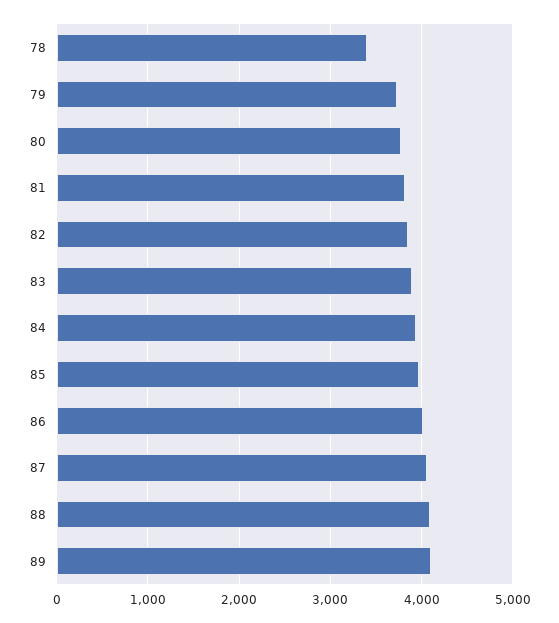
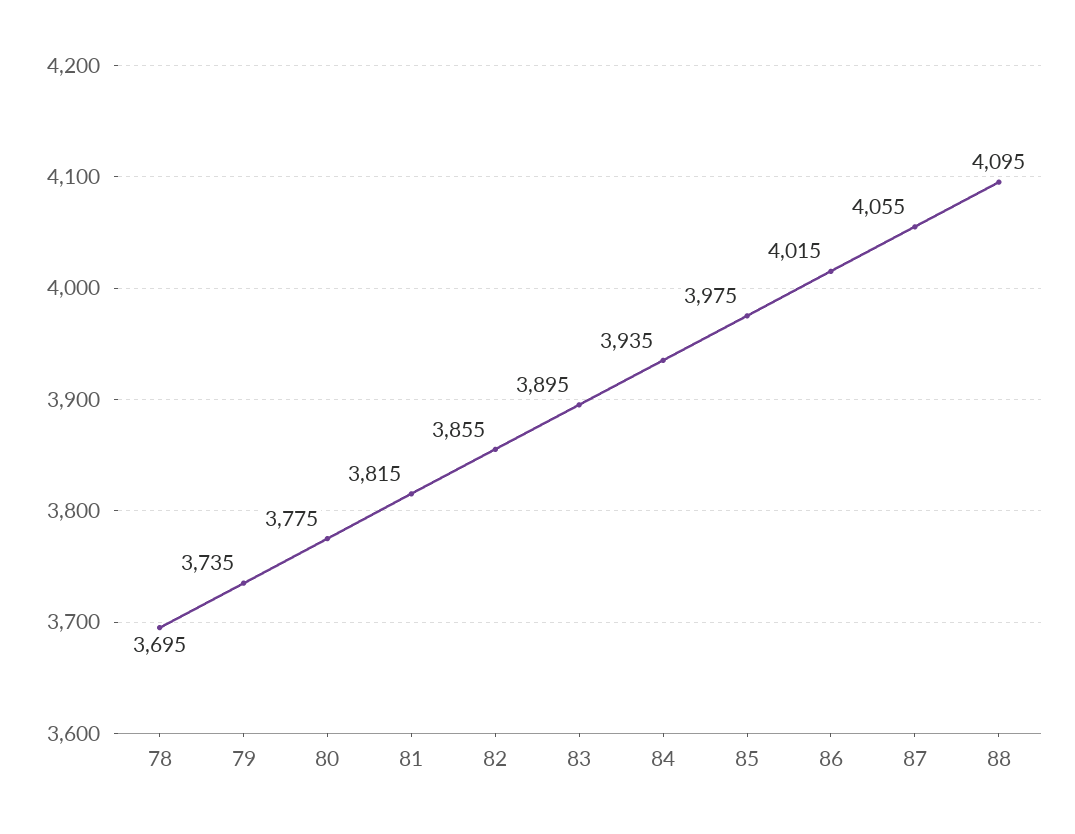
  {
-   "78": 3400,
+   "78": 3695,
    "79": 3735,
    "80": 3775,
    "81": 3815,
    "82": 3855,
    "83": 3895,
    "84": 3935,
    "85": 3975,
    "86": 4015,
    "87": 4055,
-   "88": 4095,
+   "88": 4095
-   "89": 4100
  }

